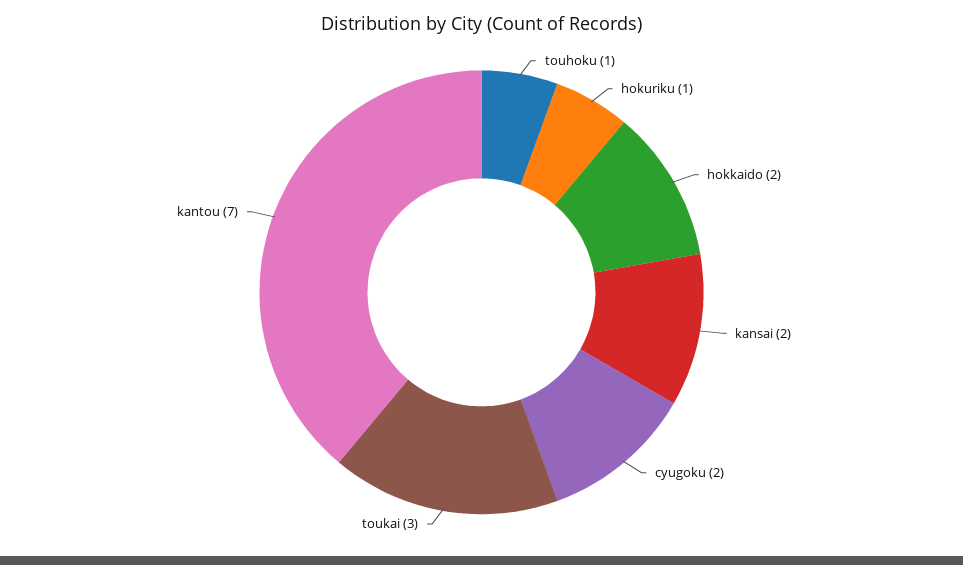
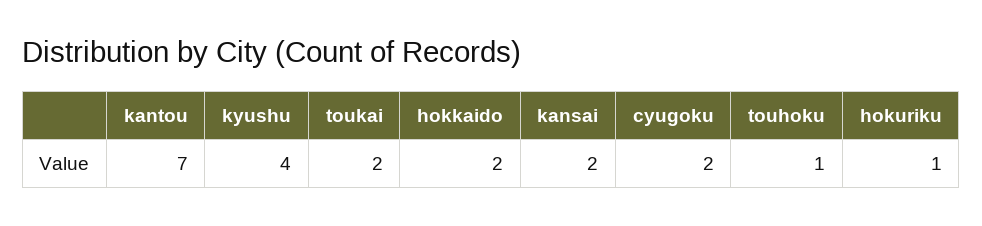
  {
    "touhoku": 1,
    "hokuriku": 1,
    "hokkaido": 2,
    "kansai": 2,
    "cyugoku": 2,
-   "toukai": 3,
+   "toukai": 2,
-   "kantou": 7
+   "kantou": 7,
+   "kyushu": 4
  }

